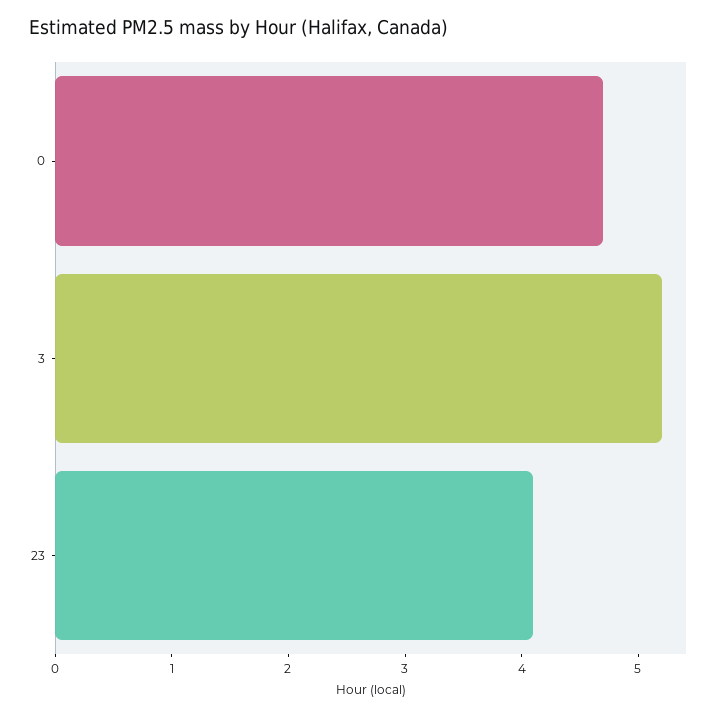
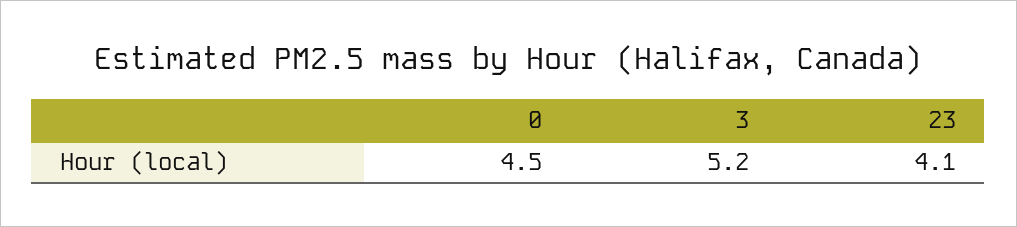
  {
-   "0": 4.7,
+   "0": 4.5,
    "3": 5.2,
    "23": 4.1
  }

